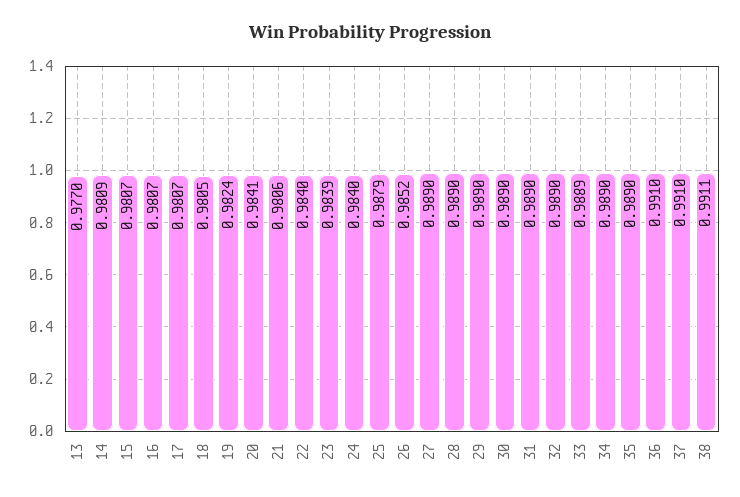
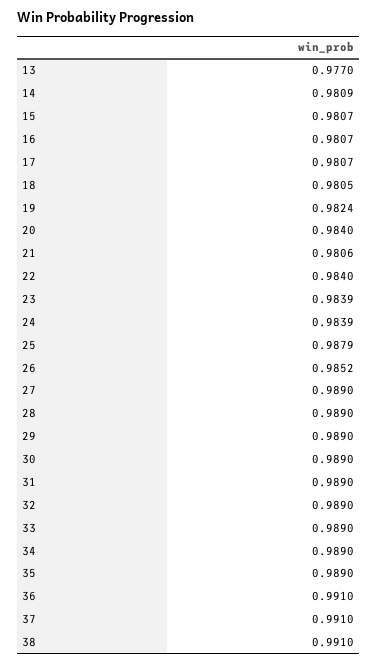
  {
    "13": 0.977,
    "14": 0.9809,
    "15": 0.9807,
    "16": 0.9807,
    "17": 0.9807,
    "18": 0.9805,
    "19": 0.9824,
-   "20": 0.9841,
+   "20": 0.984,
    "21": 0.9806,
    "22": 0.984,
    "23": 0.9839,
-   "24": 0.984,
+   "24": 0.9839,
    "25": 0.9879,
    "26": 0.9852,
    "27": 0.989,
    "28": 0.989,
    "29": 0.989,
    "30": 0.989,
    "31": 0.989,
    "32": 0.989,
-   "33": 0.9889,
+   "33": 0.989,
    "34": 0.989,
    "35": 0.989,
    "36": 0.991,
    "37": 0.991,
-   "38": 0.9911
+   "38": 0.991
  }

